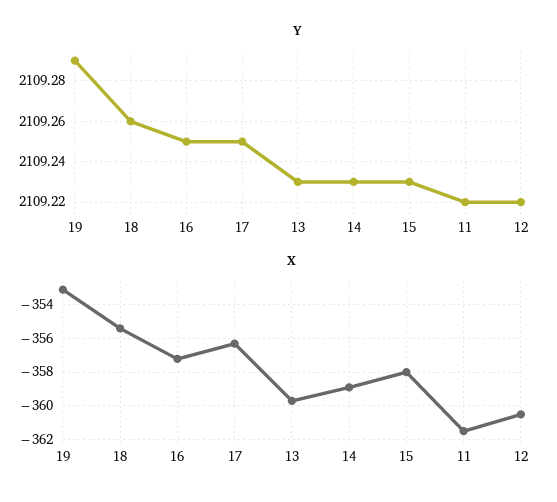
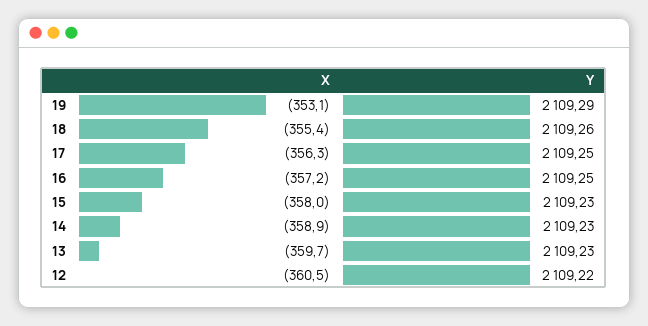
  {
    "Y": {
      "19": 2109.29,
      "18": 2109.26,
      "16": 2109.25,
      "17": 2109.25,
      "13": 2109.23,
      "14": 2109.23,
      "15": 2109.23,
-     "11": 2109.22,
      "12": 2109.22
    },
    "X": {
      "19": -353.1,
      "18": -355.4,
      "16": -357.2,
      "17": -356.3,
      "13": -359.7,
      "14": -358.9,
      "15": -358,
-     "11": -361.5,
      "12": -360.5
    }
  }

